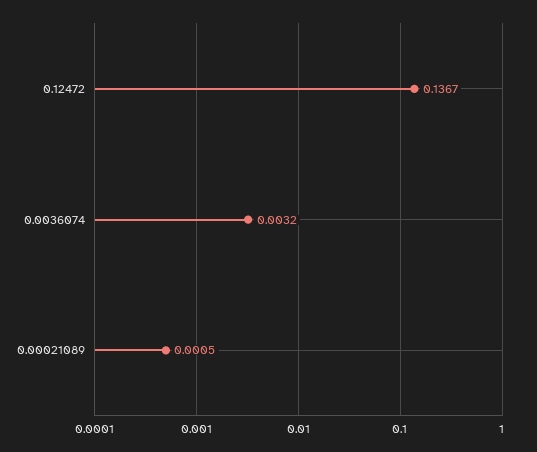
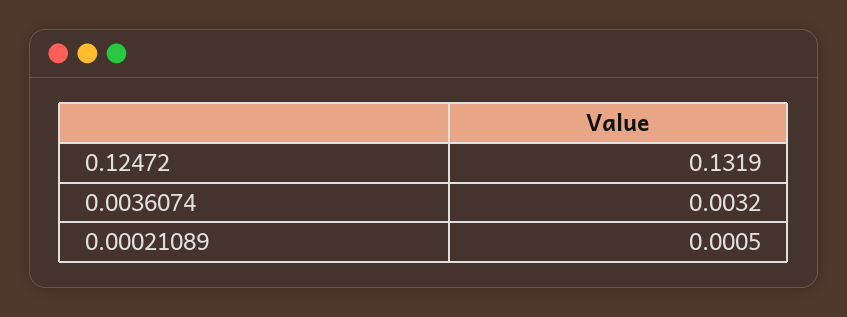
  {
-   "0.12472": 0.1367,
+   "0.12472": 0.1319,
    "0.0036074": 0.0032,
    "0.00021089": 0.0005
  }

